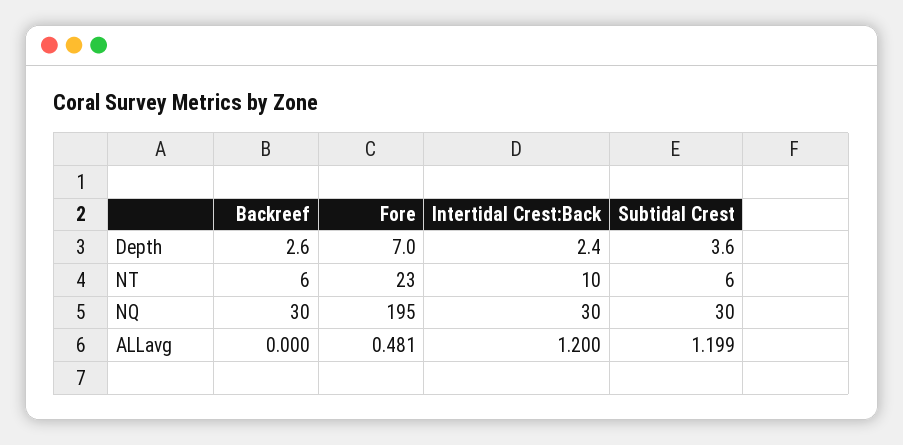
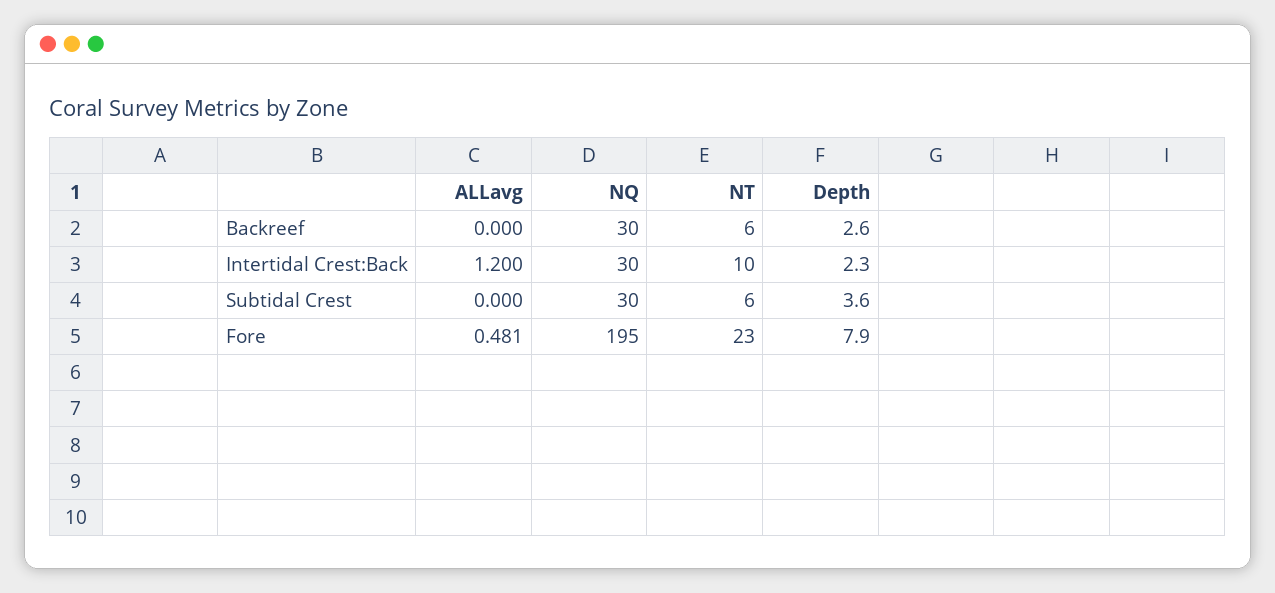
  {
    "Backreef": {
      "Depth": 2.6,
      "NT": 6,
      "NQ": 30,
      "ALLavg": 0
    },
    "Fore": {
-     "Depth": 7,
+     "Depth": 7.9,
      "NT": 23,
      "NQ": 195,
      "ALLavg": 0.481
    },
    "Intertidal Crest:Back": {
-     "Depth": 2.4,
+     "Depth": 2.3,
      "NT": 10,
      "NQ": 30,
      "ALLavg": 1.2
    },
    "Subtidal Crest": {
      "Depth": 3.6,
      "NT": 6,
      "NQ": 30,
-     "ALLavg": 1.199
+     "ALLavg": 0
    }
  }

